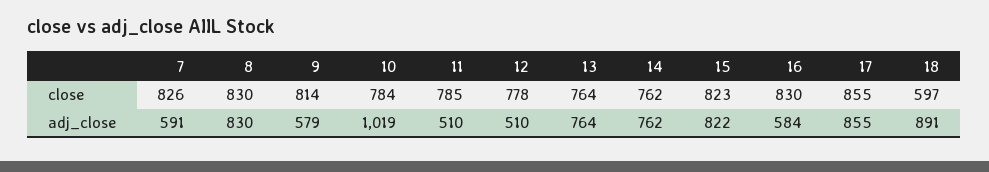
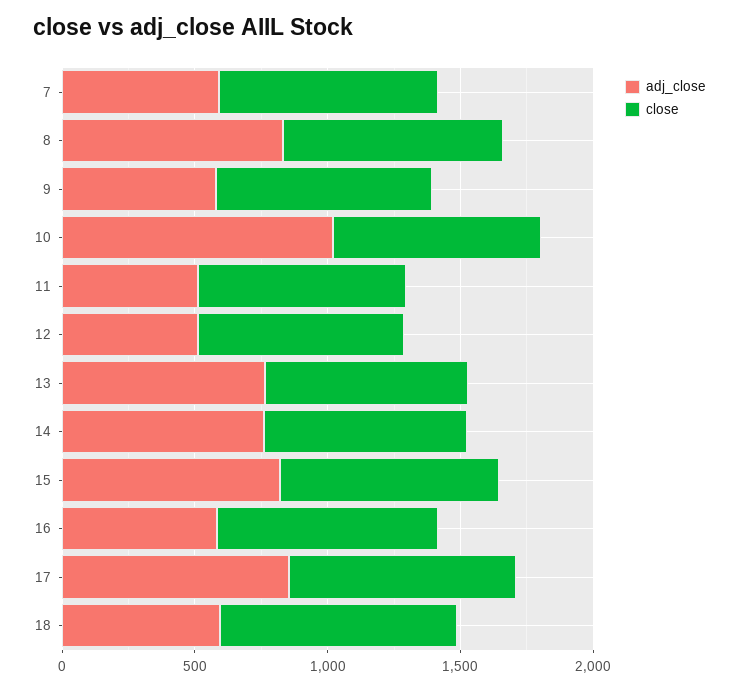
  {
    "close": {
      "7": 826,
      "8": 830,
      "9": 814,
      "10": 784,
      "11": 785,
      "12": 778,
      "13": 764,
      "14": 762,
      "15": 823,
      "16": 830,
      "17": 855,
-     "18": 597
+     "18": 900
    },
    "adj_close": {
      "7": 591,
      "8": 830,
      "9": 579,
      "10": 1019,
      "11": 510,
      "12": 510,
      "13": 764,
      "14": 762,
      "15": 822,
      "16": 584,
      "17": 855,
-     "18": 891
+     "18": 600
    }
  }

